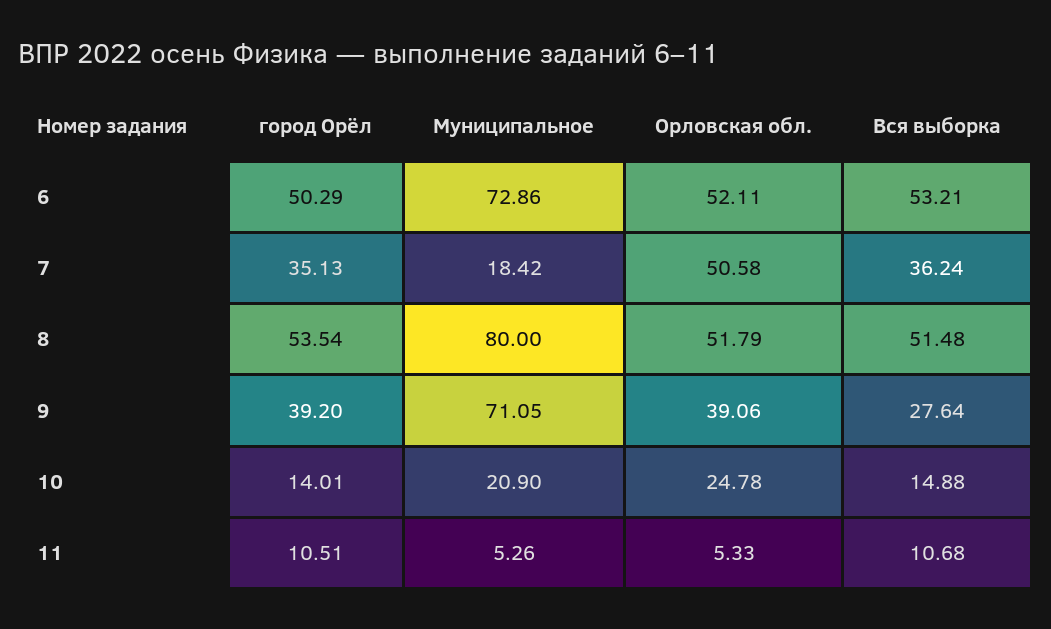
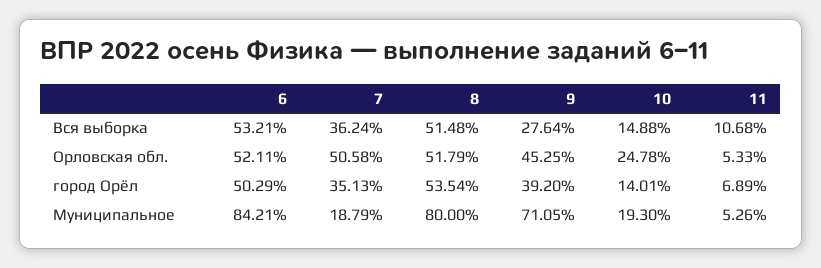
  {
    "город Орёл": {
      "6": 50.29,
      "7": 35.13,
      "8": 53.54,
      "9": 39.2,
      "10": 14.01,
-     "11": 10.51
+     "11": 6.89
    },
    "Муниципальное": {
-     "6": 72.86,
+     "6": 84.21,
-     "7": 18.42,
+     "7": 18.79,
      "8": 80,
      "9": 71.05,
-     "10": 20.9,
+     "10": 19.3,
      "11": 5.26
    },
    "Орловская обл.": {
      "6": 52.11,
      "7": 50.58,
      "8": 51.79,
-     "9": 39.06,
+     "9": 45.25,
      "10": 24.78,
      "11": 5.33
    },
    "Вся выборка": {
      "6": 53.21,
      "7": 36.24,
      "8": 51.48,
      "9": 27.64,
      "10": 14.88,
      "11": 10.68
    }
  }

